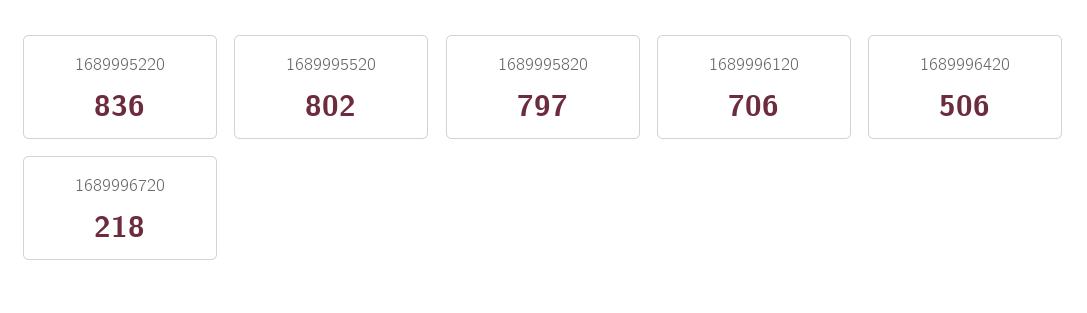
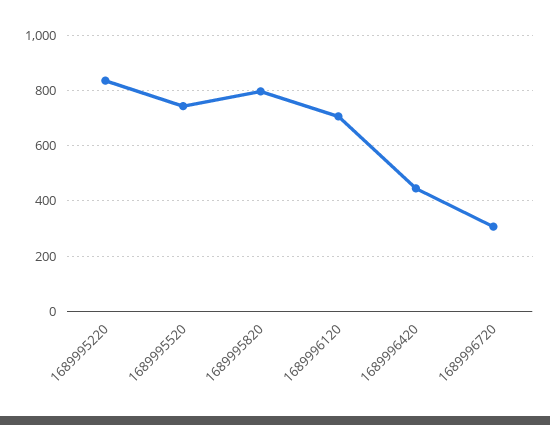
  {
    "1689995220": 836,
-   "1689995520": 802,
+   "1689995520": 750,
    "1689995820": 797,
    "1689996120": 706,
-   "1689996420": 506,
+   "1689996420": 450,
-   "1689996720": 218
+   "1689996720": 300
  }

